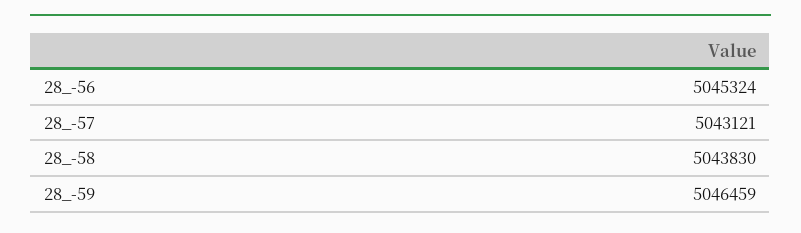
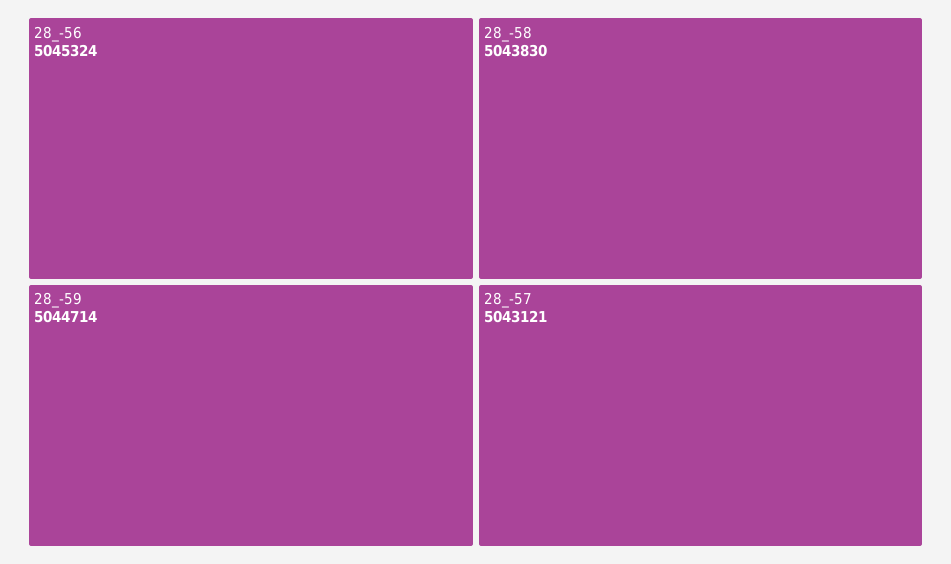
  {
    "28_-56": 5045324,
    "28_-57": 5043121,
    "28_-58": 5043830,
-   "28_-59": 5046459
+   "28_-59": 5044714
  }

